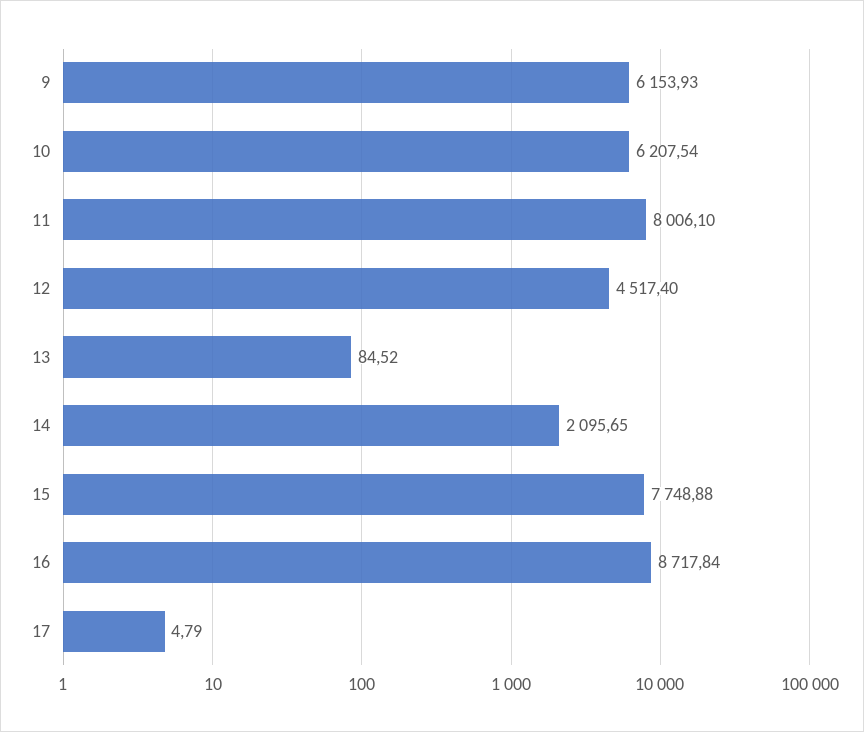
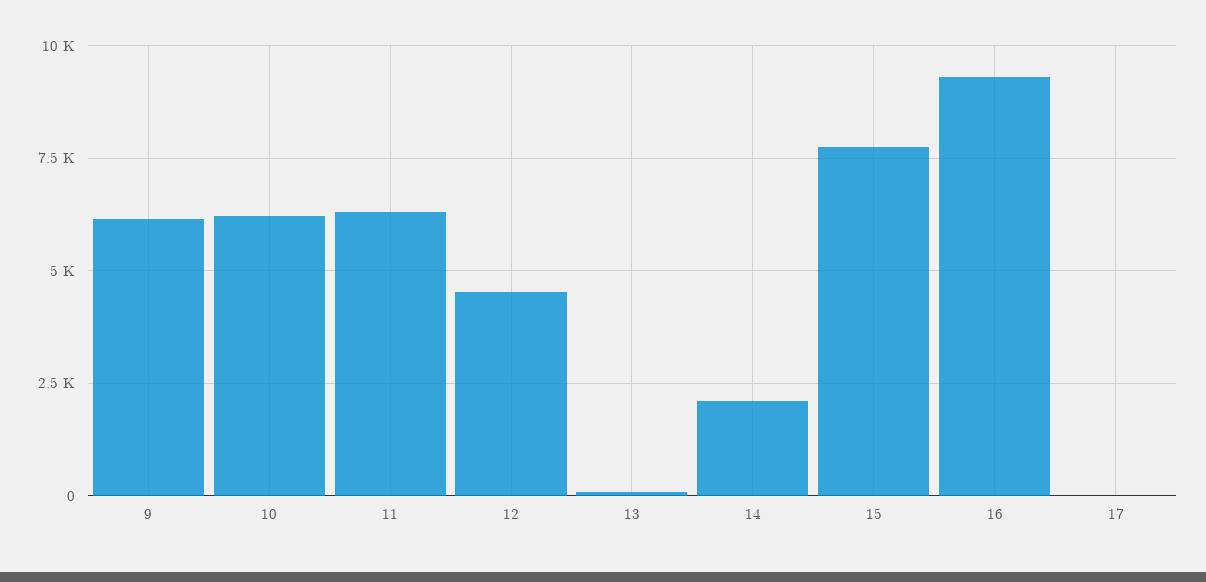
  {
    "9": 6153.93,
    "10": 6207.54,
-   "11": 8006.1,
+   "11": 6250,
    "12": 4517.4,
    "13": 84.52,
    "14": 2095.65,
    "15": 7748.88,
-   "16": 8717.84,
+   "16": 9250,
    "17": 4.79
  }

